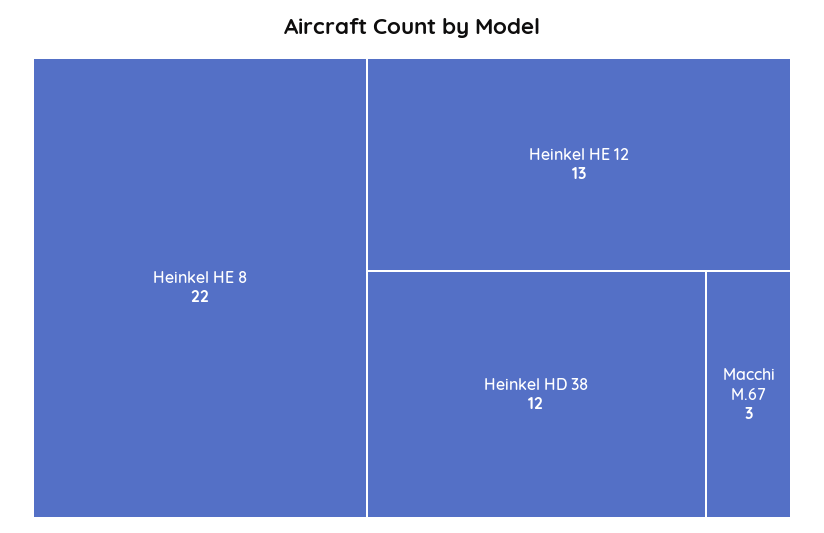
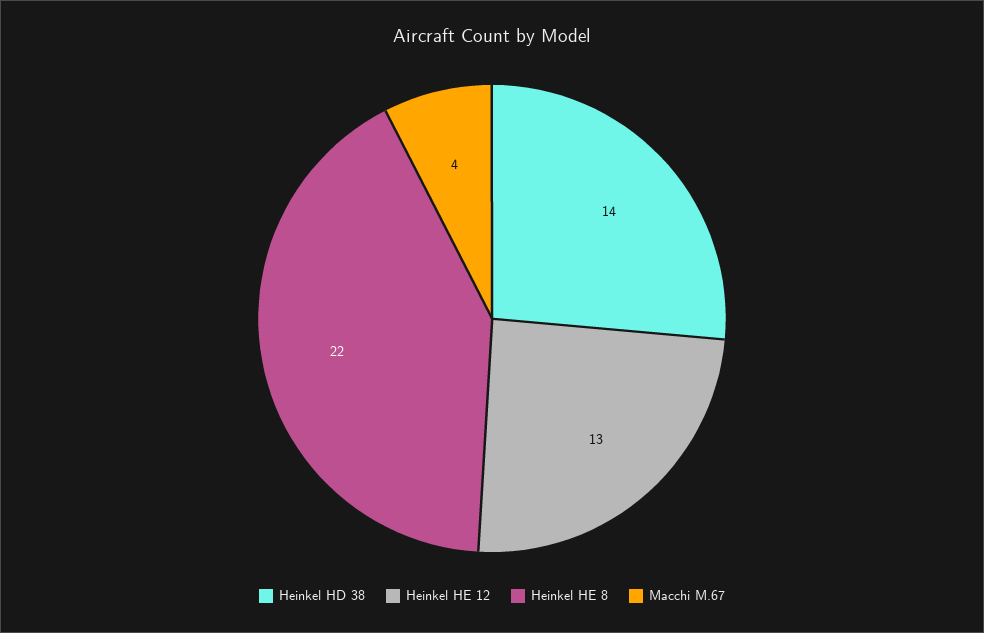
  {
    "Heinkel HE 8": 22,
    "Heinkel HE 12": 13,
-   "Heinkel HD 38": 12,
+   "Heinkel HD 38": 14,
-   "Macchi M.67": 3
+   "Macchi M.67": 4
  }

